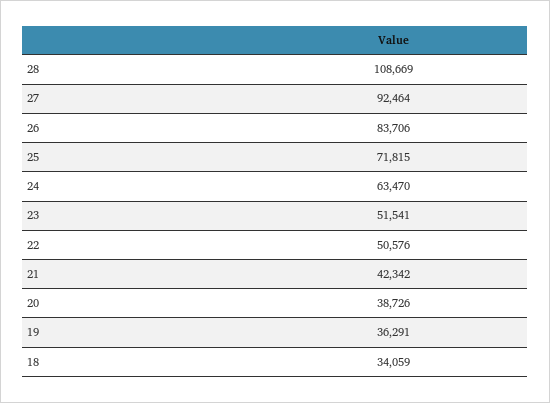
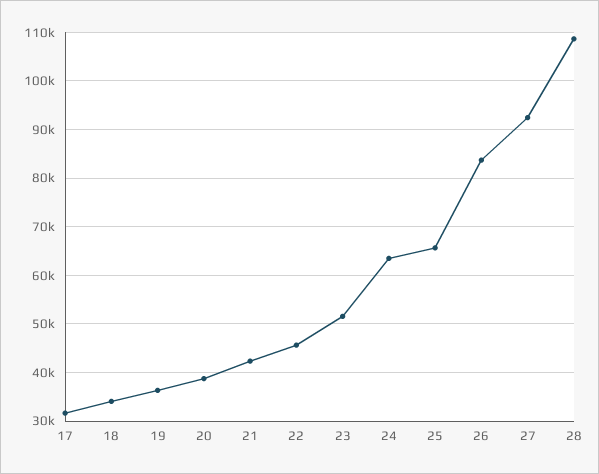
  {
    "28": 108669,
    "27": 92464,
    "26": 83706,
-   "25": 71815,
+   "25": 66000,
    "24": 63470,
    "23": 51541,
-   "22": 50576,
+   "22": 46000,
    "21": 42342,
    "20": 38726,
    "19": 36291,
-   "18": 34059
+   "18": 34059,
+   "17": 32000
  }

